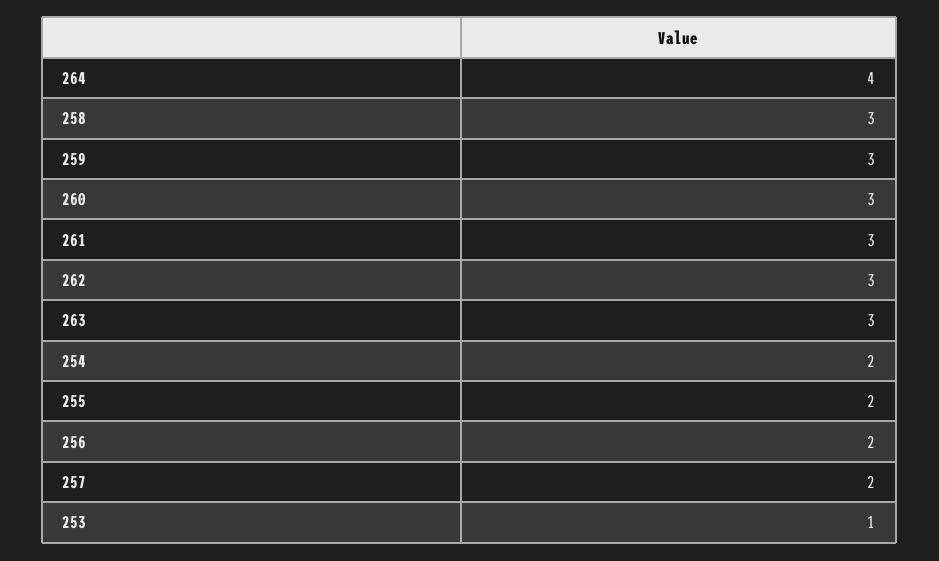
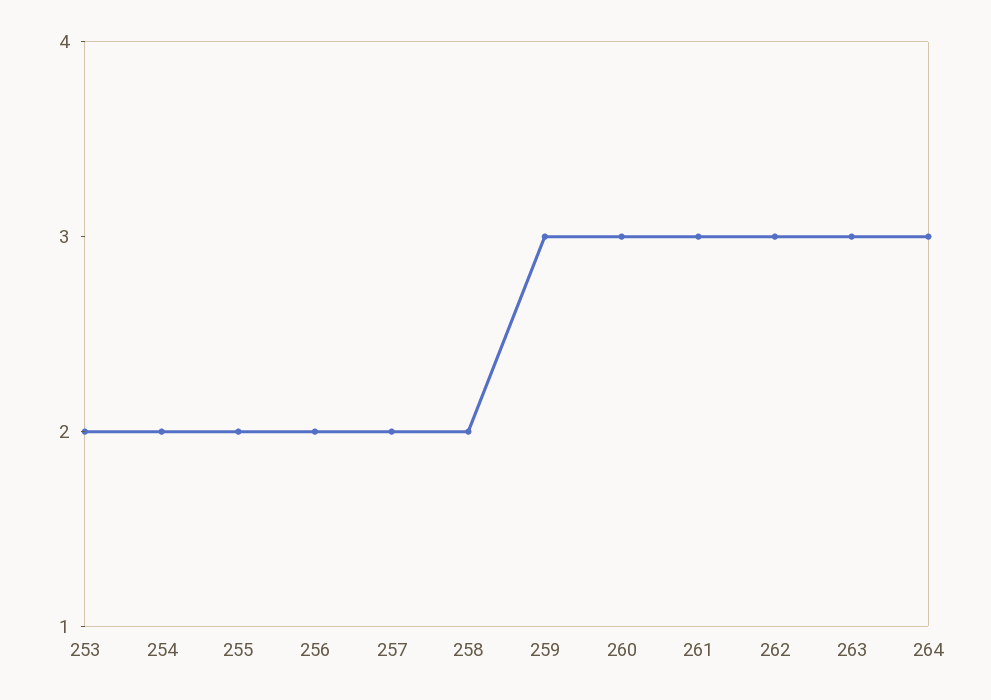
  {
-   "264": 4,
+   "264": 3,
-   "258": 3,
+   "258": 2,
    "259": 3,
    "260": 3,
    "261": 3,
    "262": 3,
    "263": 3,
    "254": 2,
    "255": 2,
    "256": 2,
    "257": 2,
-   "253": 1
+   "253": 2
  }

